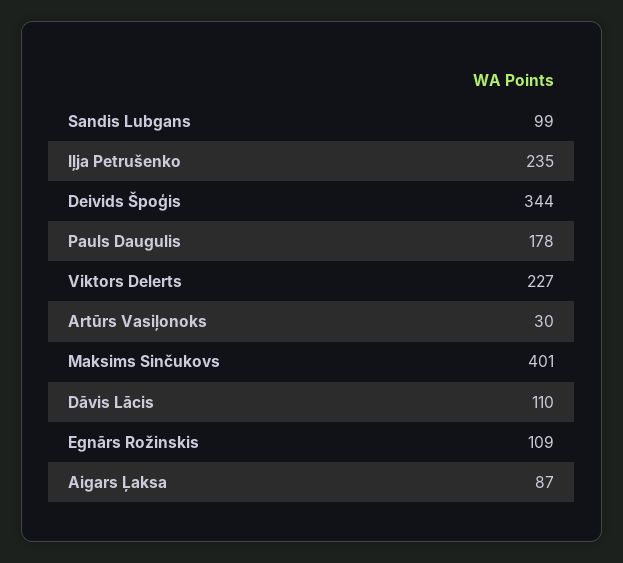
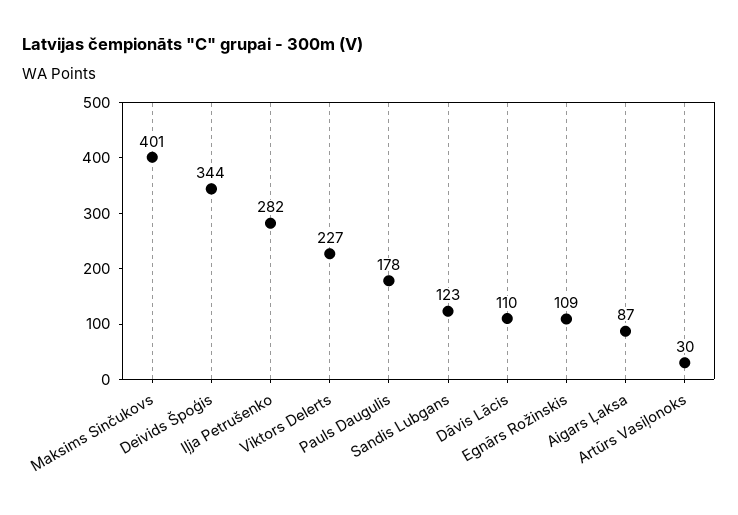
  {
-   "Sandis Lubgans": 99,
+   "Sandis Lubgans": 123,
-   "Iļja Petrušenko": 235,
+   "Iļja Petrušenko": 282,
    "Deivids Špoģis": 344,
    "Pauls Daugulis": 178,
    "Viktors Delerts": 227,
    "Artūrs Vasiļonoks": 30,
    "Maksims Sinčukovs": 401,
    "Dāvis Lācis": 110,
    "Egnārs Rožinskis": 109,
    "Aigars Ļaksa": 87
  }

